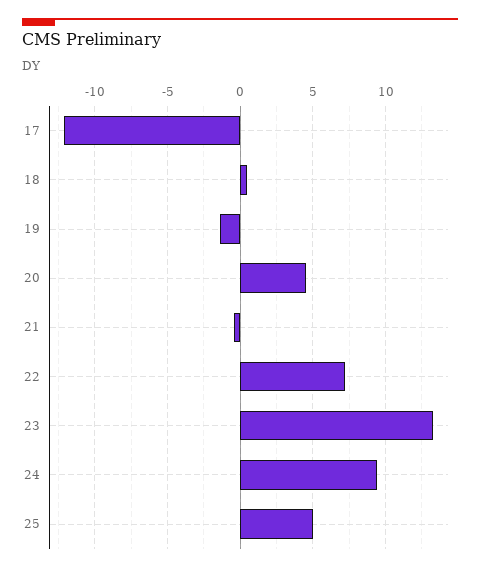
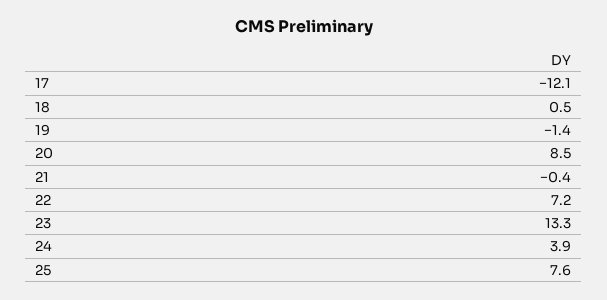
  {
    "17": -12.1,
    "18": 0.5,
    "19": -1.4,
-   "20": 4.5,
+   "20": 8.5,
    "21": -0.4,
    "22": 7.2,
    "23": 13.3,
-   "24": 9.5,
+   "24": 3.9,
-   "25": 5
+   "25": 7.6
  }

